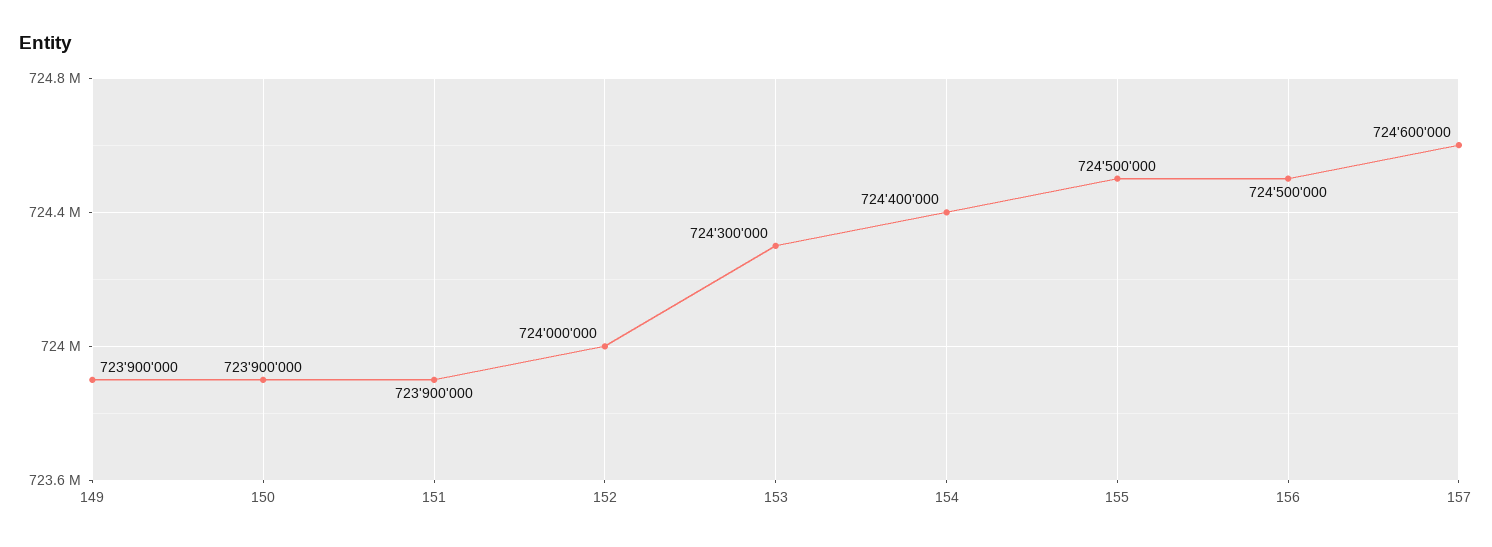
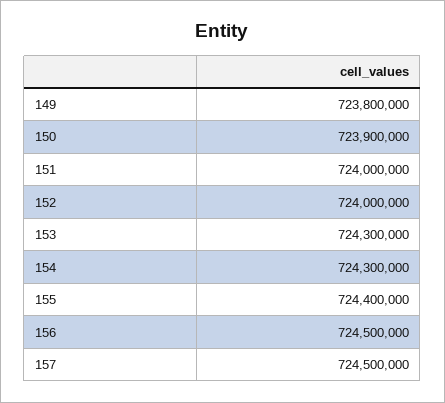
  {
-   "149": 723900000,
+   "149": 723800000,
    "150": 723900000,
-   "151": 723900000,
+   "151": 724000000,
    "152": 724000000,
    "153": 724300000,
-   "154": 724400000,
+   "154": 724300000,
-   "155": 724500000,
+   "155": 724400000,
    "156": 724500000,
-   "157": 724600000
+   "157": 724500000
  }

